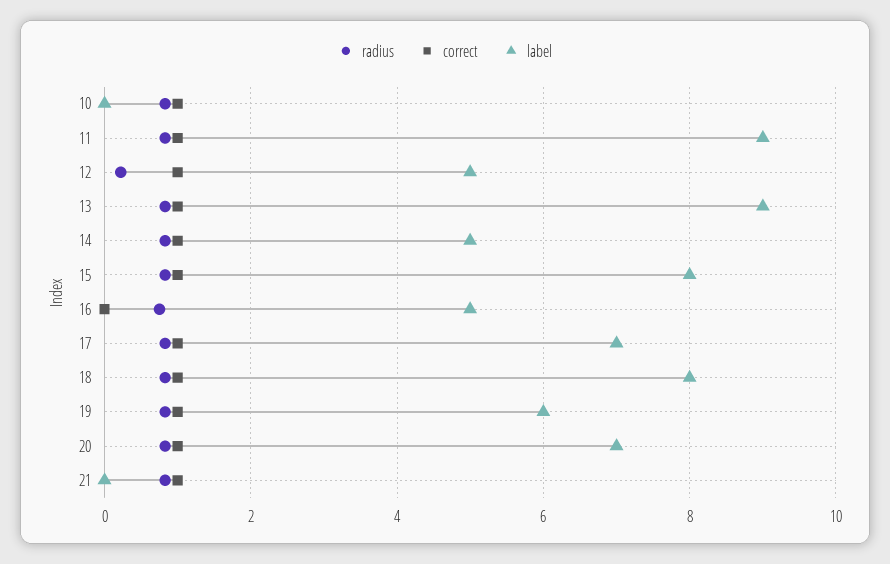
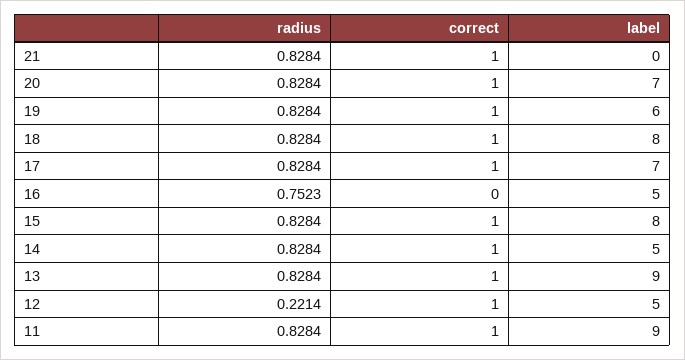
  {
    "radius": {
-     "10": 0.8,
      "11": 0.8284,
      "12": 0.2214,
      "13": 0.8284,
      "14": 0.8284,
      "15": 0.8284,
      "16": 0.7523,
      "17": 0.8284,
      "18": 0.8284,
      "19": 0.8284,
      "20": 0.8284,
      "21": 0.8284
    },
    "correct": {
-     "10": 1,
      "11": 1,
      "12": 1,
      "13": 1,
      "14": 1,
      "15": 1,
      "16": 0,
      "17": 1,
      "18": 1,
      "19": 1,
      "20": 1,
      "21": 1
    },
    "label": {
-     "10": 0,
      "11": 9,
      "12": 5,
      "13": 9,
      "14": 5,
      "15": 8,
      "16": 5,
      "17": 7,
      "18": 8,
      "19": 6,
      "20": 7,
      "21": 0
    }
  }

